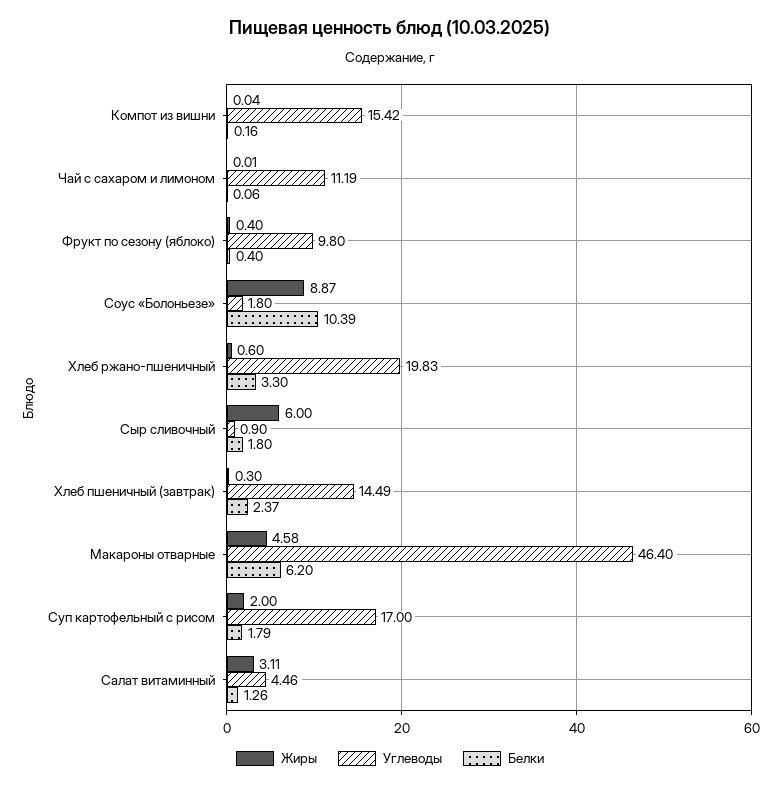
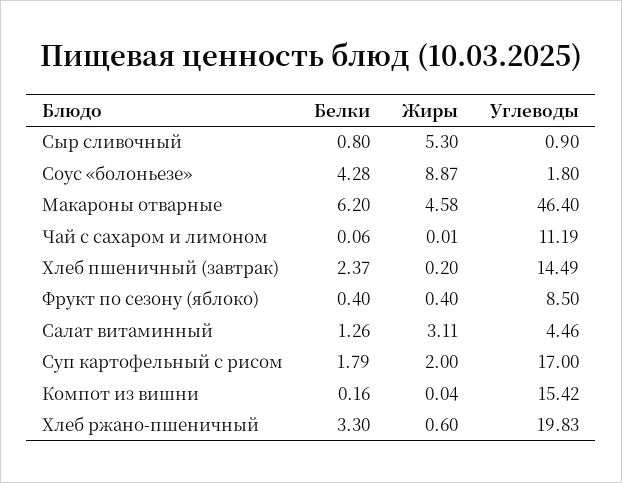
  {
    "Жиры": {
      "Компот из вишни": 0.04,
      "Чай с сахаром и лимоном": 0.01,
      "Фрукт по сезону (яблоко)": 0.4,
      "Соус «Болоньезе»": 8.87,
      "Хлеб ржано-пшеничный": 0.6,
-     "Сыр сливочный": 6,
+     "Сыр сливочный": 5.3,
-     "Хлеб пшеничный (завтрак)": 0.3,
+     "Хлеб пшеничный (завтрак)": 0.2,
      "Макароны отварные": 4.58,
      "Суп картофельный с рисом": 2,
      "Салат витаминный": 3.11
    },
    "Углеводы": {
      "Компот из вишни": 15.42,
      "Чай с сахаром и лимоном": 11.19,
-     "Фрукт по сезону (яблоко)": 9.8,
+     "Фрукт по сезону (яблоко)": 8.5,
      "Соус «Болоньезе»": 1.8,
      "Хлеб ржано-пшеничный": 19.83,
      "Сыр сливочный": 0.9,
      "Хлеб пшеничный (завтрак)": 14.49,
      "Макароны отварные": 46.4,
      "Суп картофельный с рисом": 17,
      "Салат витаминный": 4.46
    },
    "Белки": {
      "Компот из вишни": 0.16,
      "Чай с сахаром и лимоном": 0.06,
      "Фрукт по сезону (яблоко)": 0.4,
-     "Соус «Болоньезе»": 10.39,
+     "Соус «Болоньезе»": 4.28,
      "Хлеб ржано-пшеничный": 3.3,
-     "Сыр сливочный": 1.8,
+     "Сыр сливочный": 0.8,
      "Хлеб пшеничный (завтрак)": 2.37,
      "Макароны отварные": 6.2,
      "Суп картофельный с рисом": 1.79,
      "Салат витаминный": 1.26
    }
  }

